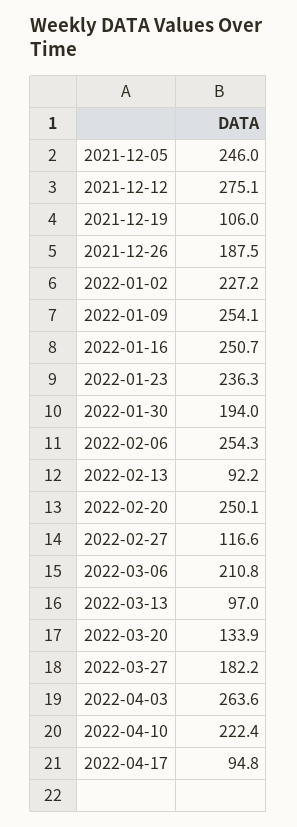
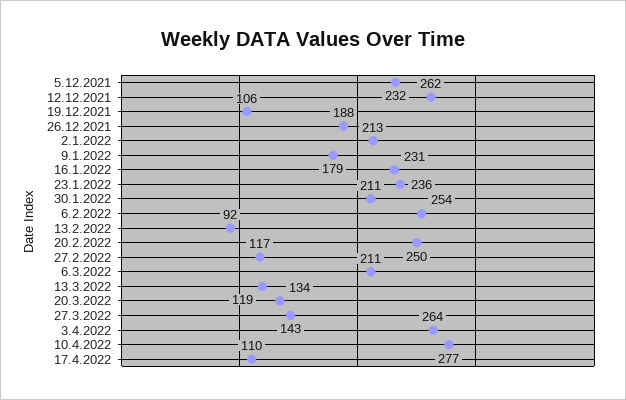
  {
-   "2021-12-05": 246,
+   "2021-12-05": 232,
-   "2021-12-12": 275.1,
+   "2021-12-12": 262,
    "2021-12-19": 106,
    "2021-12-26": 187.5,
-   "2022-01-02": 227.2,
+   "2022-01-02": 213,
-   "2022-01-09": 254.1,
+   "2022-01-09": 179,
-   "2022-01-16": 250.7,
+   "2022-01-16": 231,
    "2022-01-23": 236.3,
-   "2022-01-30": 194,
+   "2022-01-30": 211,
    "2022-02-06": 254.3,
    "2022-02-13": 92.2,
    "2022-02-20": 250.1,
    "2022-02-27": 116.6,
    "2022-03-06": 210.8,
-   "2022-03-13": 97,
+   "2022-03-13": 119,
    "2022-03-20": 133.9,
-   "2022-03-27": 182.2,
+   "2022-03-27": 143,
    "2022-04-03": 263.6,
-   "2022-04-10": 222.4,
+   "2022-04-10": 277,
-   "2022-04-17": 94.8
+   "2022-04-17": 110
  }

